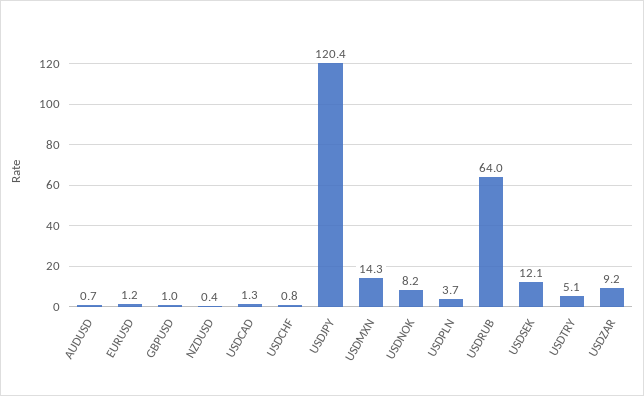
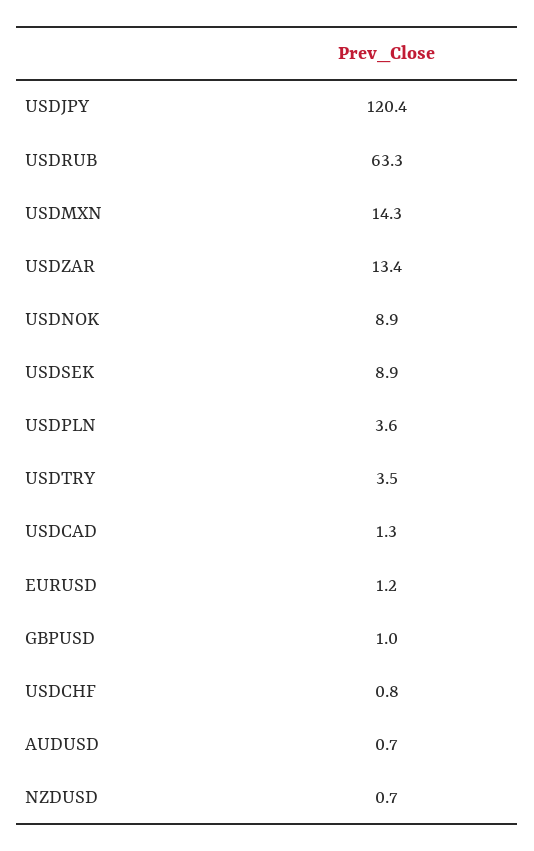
  {
    "AUDUSD": 0.7,
    "EURUSD": 1.2,
    "GBPUSD": 1,
-   "NZDUSD": 0.4,
+   "NZDUSD": 0.7,
    "USDCAD": 1.3,
    "USDCHF": 0.8,
    "USDJPY": 120.4,
    "USDMXN": 14.3,
-   "USDNOK": 8.2,
+   "USDNOK": 8.9,
-   "USDPLN": 3.7,
+   "USDPLN": 3.6,
-   "USDRUB": 64,
+   "USDRUB": 63.3,
-   "USDSEK": 12.1,
+   "USDSEK": 8.9,
-   "USDTRY": 5.1,
+   "USDTRY": 3.5,
-   "USDZAR": 9.2
+   "USDZAR": 13.4
  }

